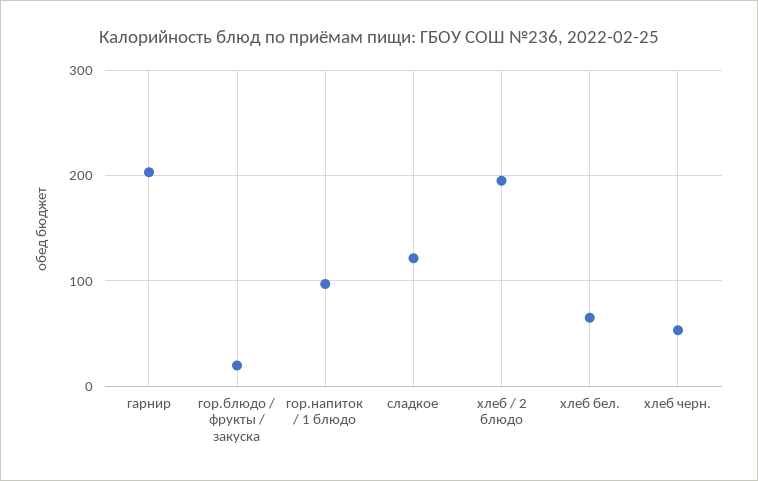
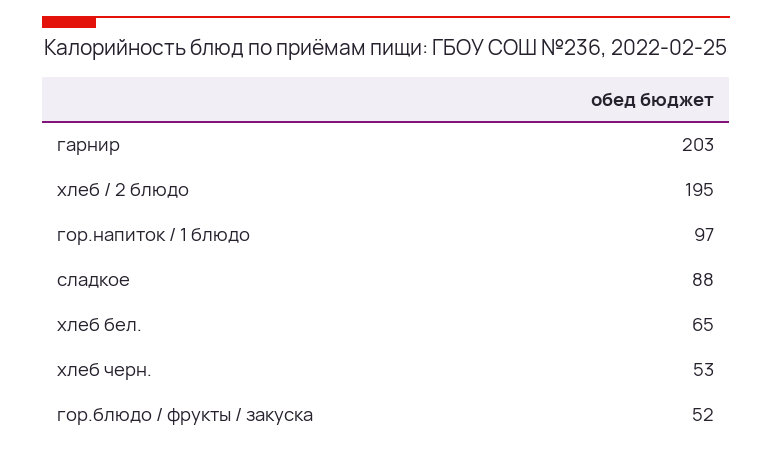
  {
    "гарнир": 203,
-   "гор.блюдо / фрукты / закуска": 20,
+   "гор.блюдо / фрукты / закуска": 52,
    "гор.напиток / 1 блюдо": 97,
-   "сладкое": 120,
+   "сладкое": 88,
    "хлеб / 2 блюдо": 195,
    "хлеб бел.": 65,
    "хлеб черн.": 53
  }

